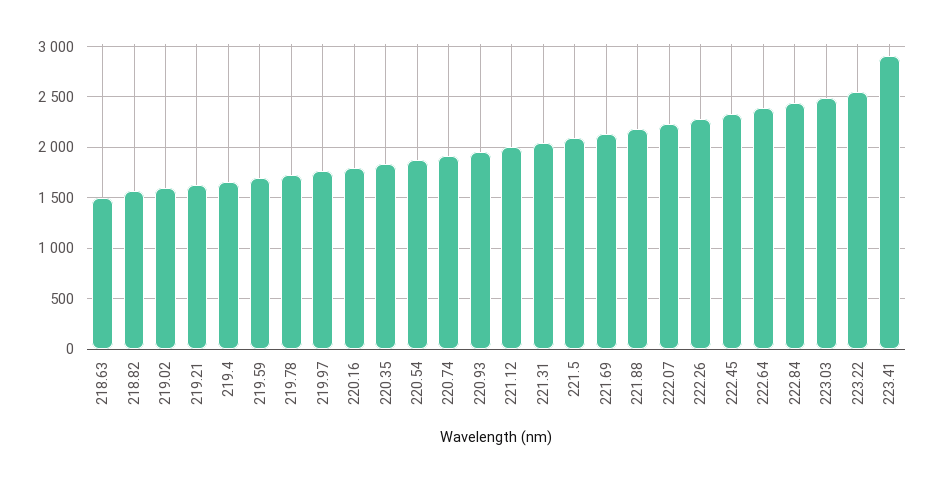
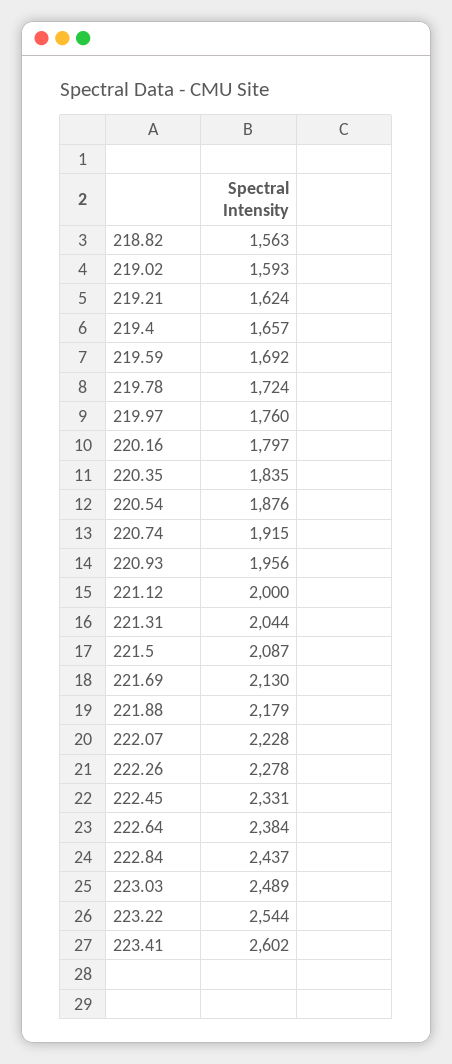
  {
-   "218.63": 1500,
    "218.82": 1563,
    "219.02": 1593,
    "219.21": 1624,
    "219.4": 1657,
    "219.59": 1692,
    "219.78": 1724,
    "219.97": 1760,
    "220.16": 1797,
    "220.35": 1835,
    "220.54": 1876,
    "220.74": 1915,
    "220.93": 1956,
    "221.12": 2000,
    "221.31": 2044,
    "221.5": 2087,
    "221.69": 2130,
    "221.88": 2179,
    "222.07": 2228,
    "222.26": 2278,
    "222.45": 2331,
    "222.64": 2384,
    "222.84": 2437,
    "223.03": 2489,
    "223.22": 2544,
-   "223.41": 2900
+   "223.41": 2602
  }

